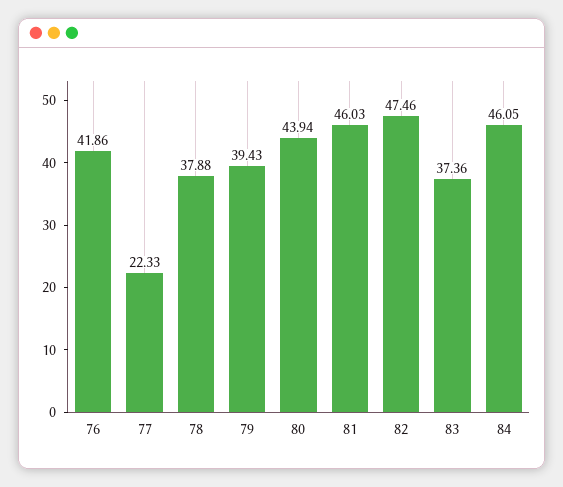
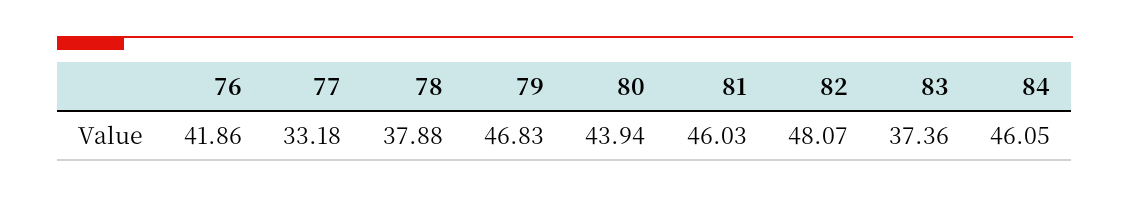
  {
    "76": 41.86,
-   "77": 22.33,
+   "77": 33.18,
    "78": 37.88,
-   "79": 39.43,
+   "79": 46.83,
    "80": 43.94,
    "81": 46.03,
-   "82": 47.46,
+   "82": 48.07,
    "83": 37.36,
    "84": 46.05
  }

